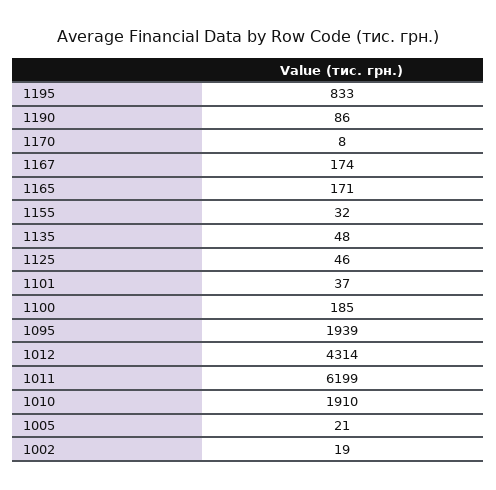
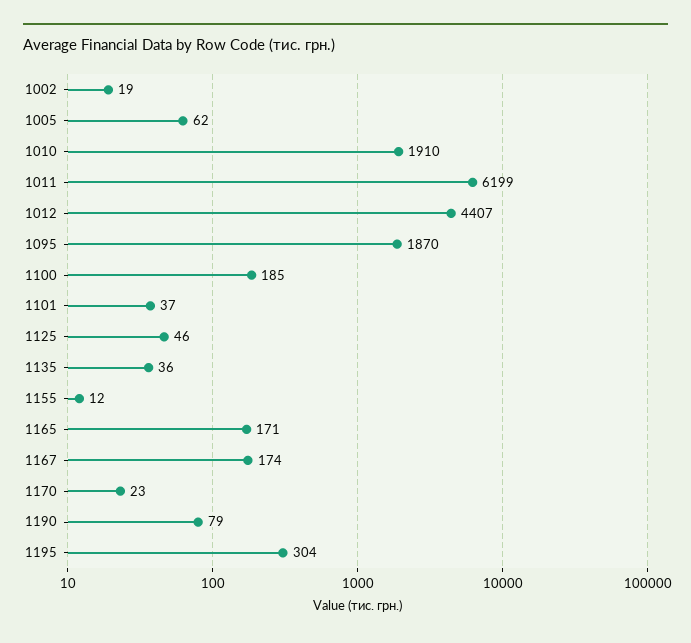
  {
-   "1195": 833,
+   "1195": 304,
-   "1190": 86,
+   "1190": 79,
-   "1170": 8,
+   "1170": 23,
    "1167": 174,
    "1165": 171,
-   "1155": 32,
+   "1155": 12,
-   "1135": 48,
+   "1135": 36,
    "1125": 46,
    "1101": 37,
    "1100": 185,
-   "1095": 1939,
+   "1095": 1870,
-   "1012": 4314,
+   "1012": 4407,
    "1011": 6199,
    "1010": 1910,
-   "1005": 21,
+   "1005": 62,
    "1002": 19
  }

